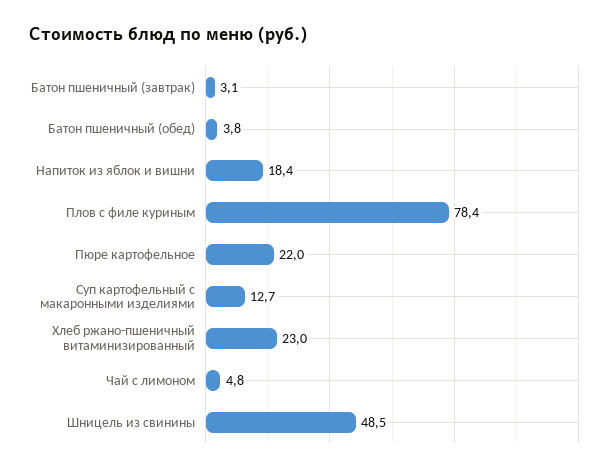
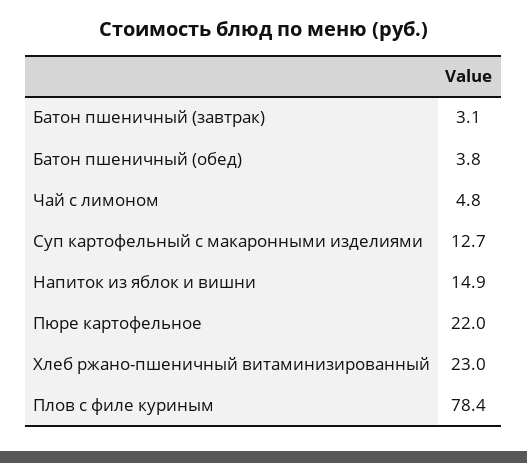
  {
    "Батон пшеничный (завтрак)": 3.1,
    "Батон пшеничный (обед)": 3.8,
-   "Напиток из яблок и вишни": 18.4,
+   "Напиток из яблок и вишни": 14.9,
    "Плов с филе куриным": 78.4,
    "Пюре картофельное": 22,
    "Суп картофельный с макаронными изделиями": 12.7,
    "Хлеб ржано-пшеничный витаминизированный": 23,
-   "Чай с лимоном": 4.8,
+   "Чай с лимоном": 4.8
-   "Шницель из свинины": 48.5
  }

